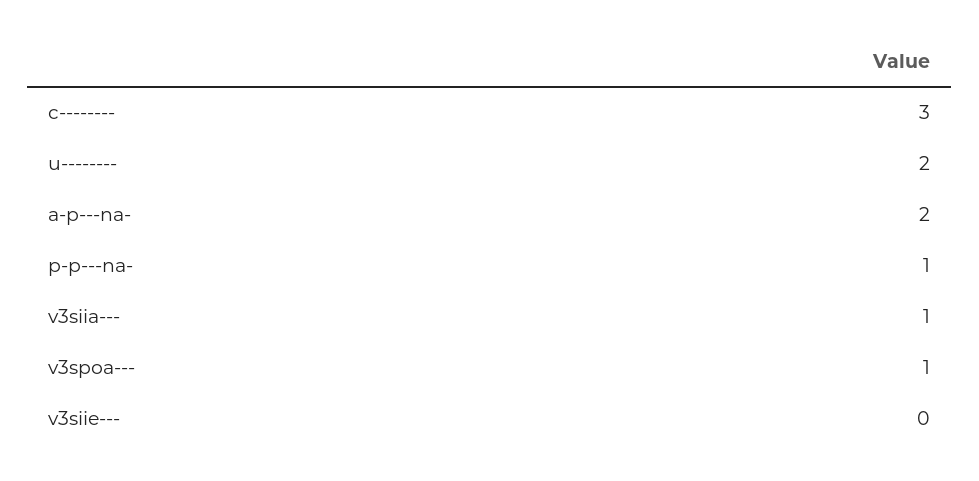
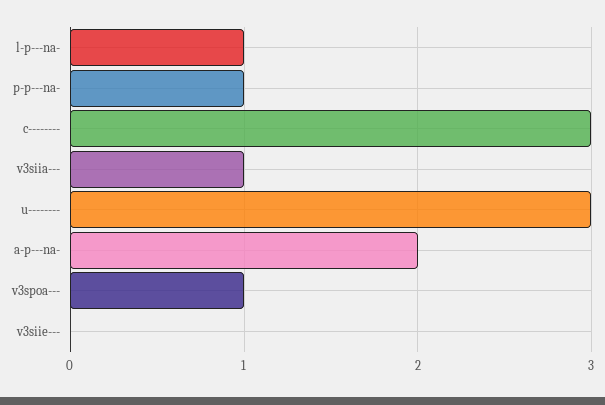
  {
    "c--------": 3,
-   "u--------": 2,
+   "u--------": 3,
    "a-p---na-": 2,
    "p-p---na-": 1,
    "v3siia---": 1,
    "v3spoa---": 1,
-   "v3siie---": 0
+   "v3siie---": 0,
+   "l-p---na-": 1
  }

